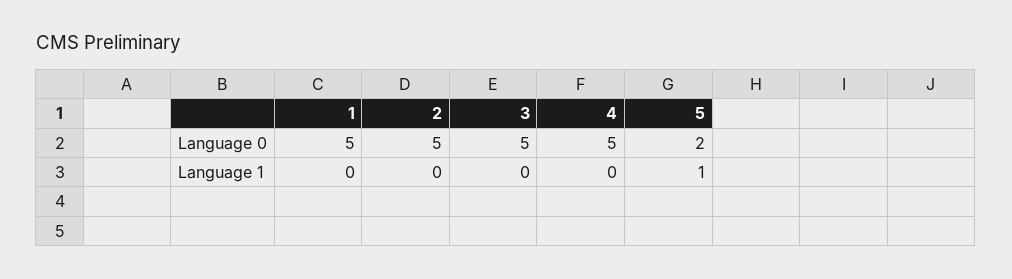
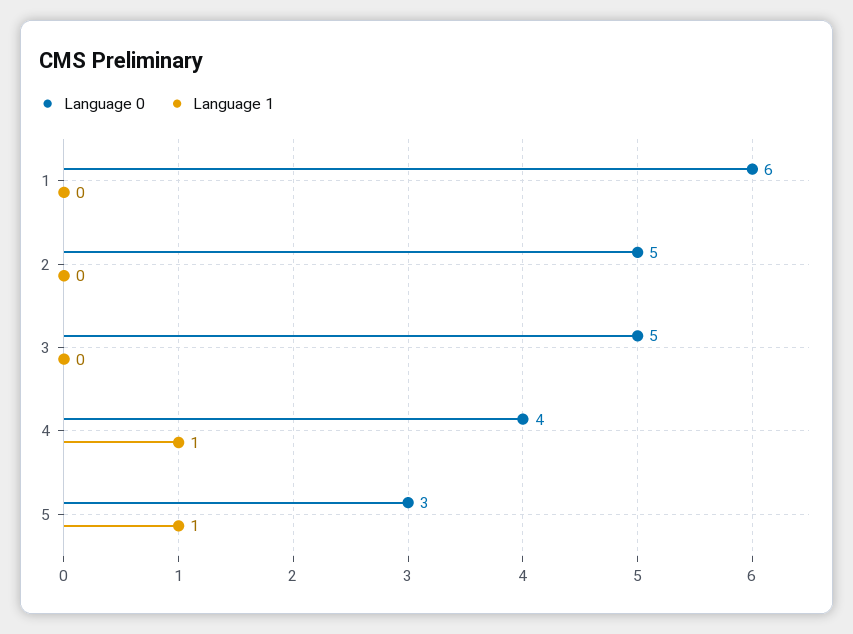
  {
    "Language 0": {
-     "1": 5,
+     "1": 6,
      "2": 5,
      "3": 5,
-     "4": 5,
+     "4": 4,
-     "5": 2
+     "5": 3
    },
    "Language 1": {
      "1": 0,
      "2": 0,
      "3": 0,
-     "4": 0,
+     "4": 1,
      "5": 1
    }
  }

